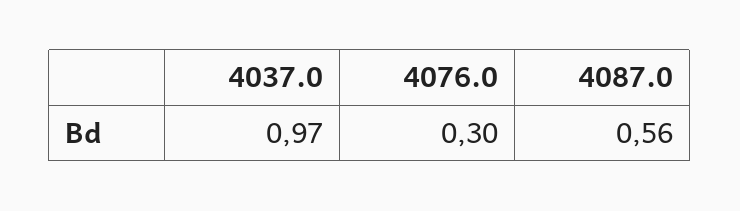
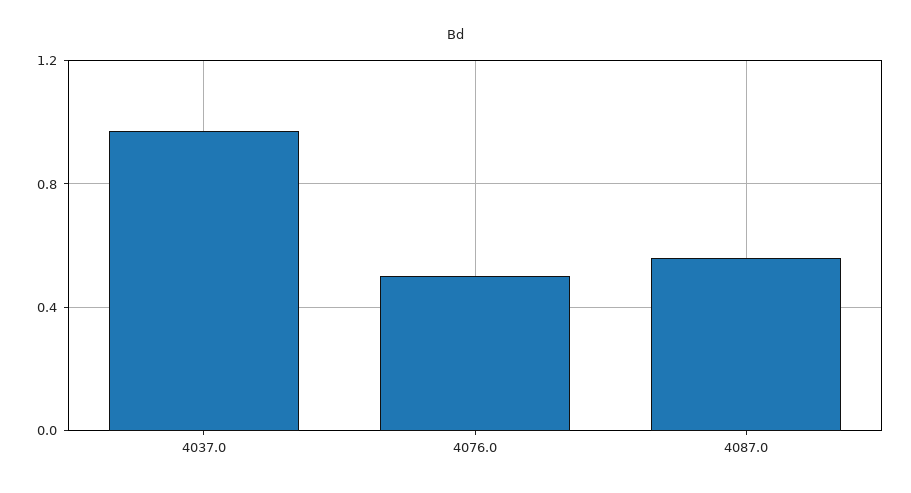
  {
    "4037.0": 0.97,
-   "4076.0": 0.3,
+   "4076.0": 0.5,
    "4087.0": 0.56
  }

